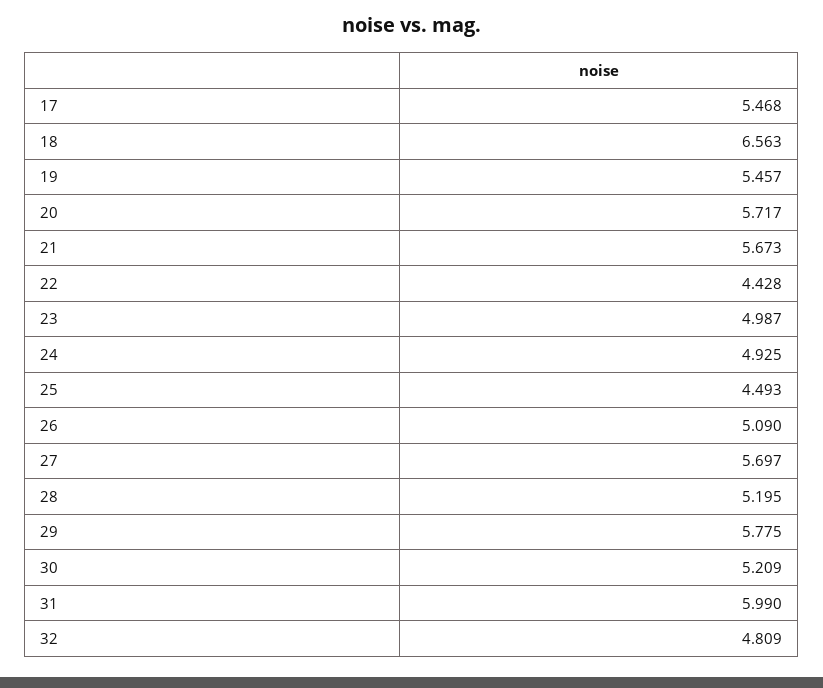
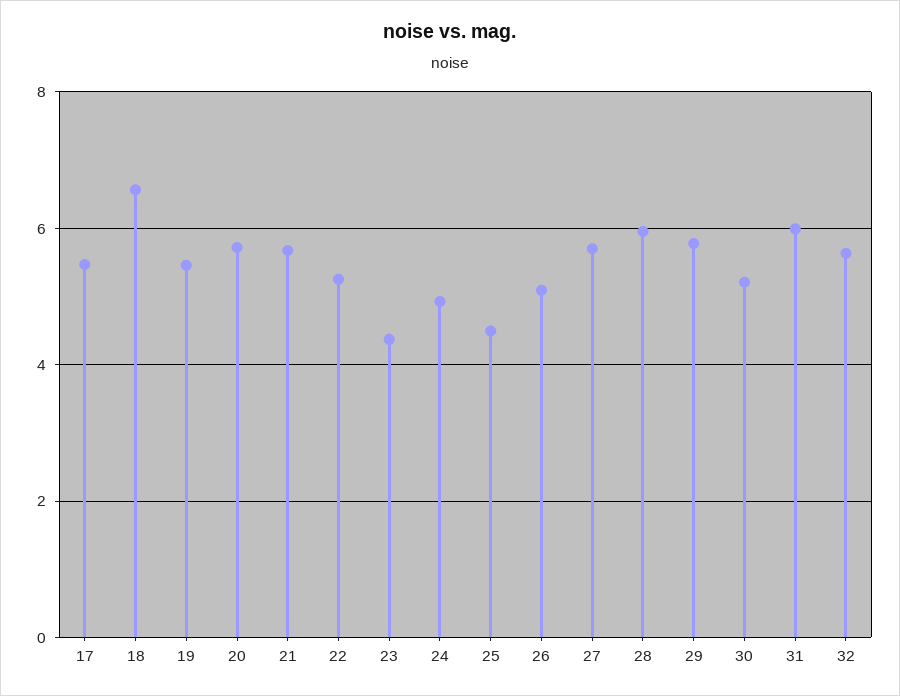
  {
    "17": 5.468,
    "18": 6.563,
    "19": 5.457,
    "20": 5.717,
    "21": 5.673,
-   "22": 4.428,
+   "22": 5.2,
-   "23": 4.987,
+   "23": 4.4,
    "24": 4.925,
    "25": 4.493,
    "26": 5.09,
    "27": 5.697,
-   "28": 5.195,
+   "28": 6,
    "29": 5.775,
    "30": 5.209,
    "31": 5.99,
-   "32": 4.809
+   "32": 5.6
  }

